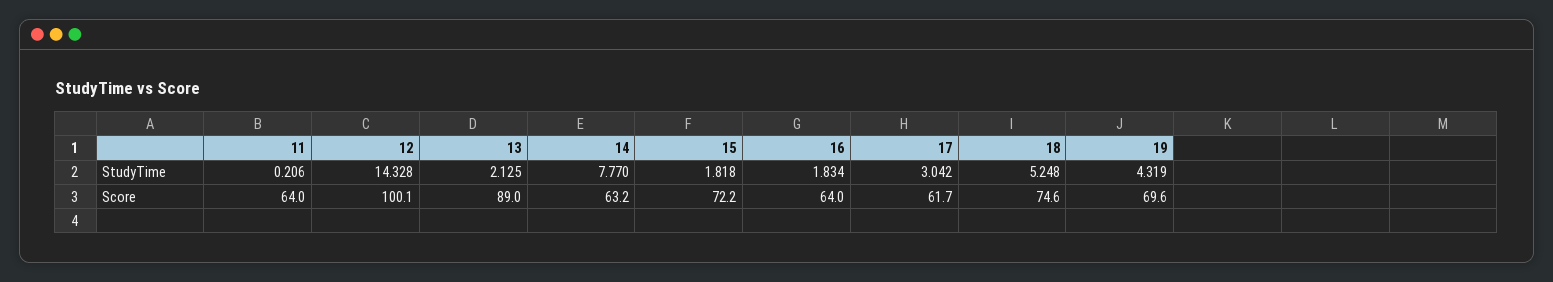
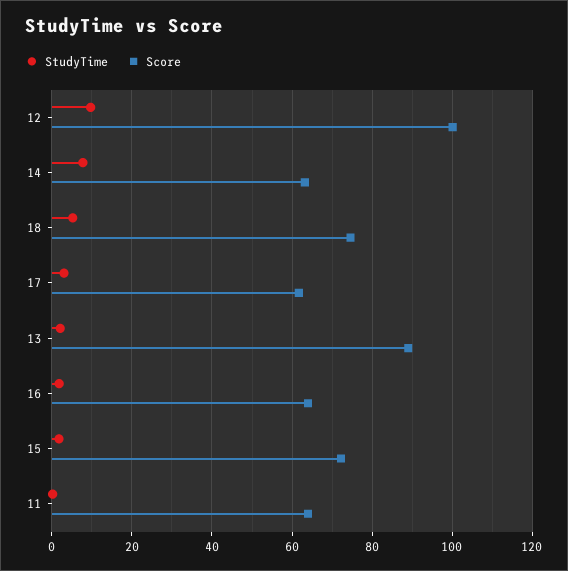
  {
    "StudyTime": {
      "11": 0.206,
-     "12": 14.328,
+     "12": 10,
      "13": 2.125,
      "14": 7.77,
      "15": 1.818,
      "16": 1.834,
      "17": 3.042,
-     "18": 5.248,
+     "18": 5.248
-     "19": 4.319
    },
    "Score": {
      "11": 64,
      "12": 100.1,
      "13": 89,
      "14": 63.2,
      "15": 72.2,
      "16": 64,
      "17": 61.7,
-     "18": 74.6,
+     "18": 74.6
-     "19": 69.6
    }
  }

